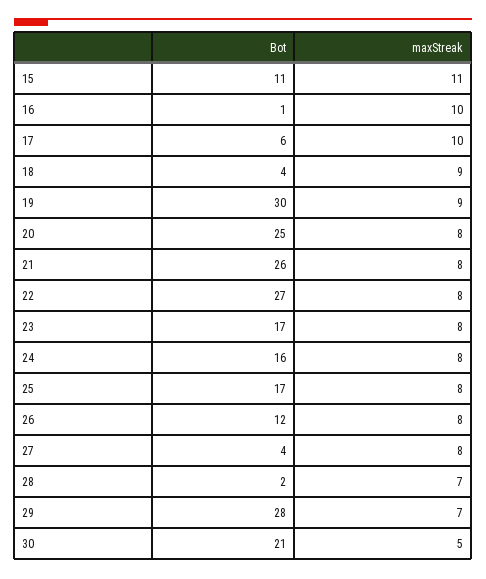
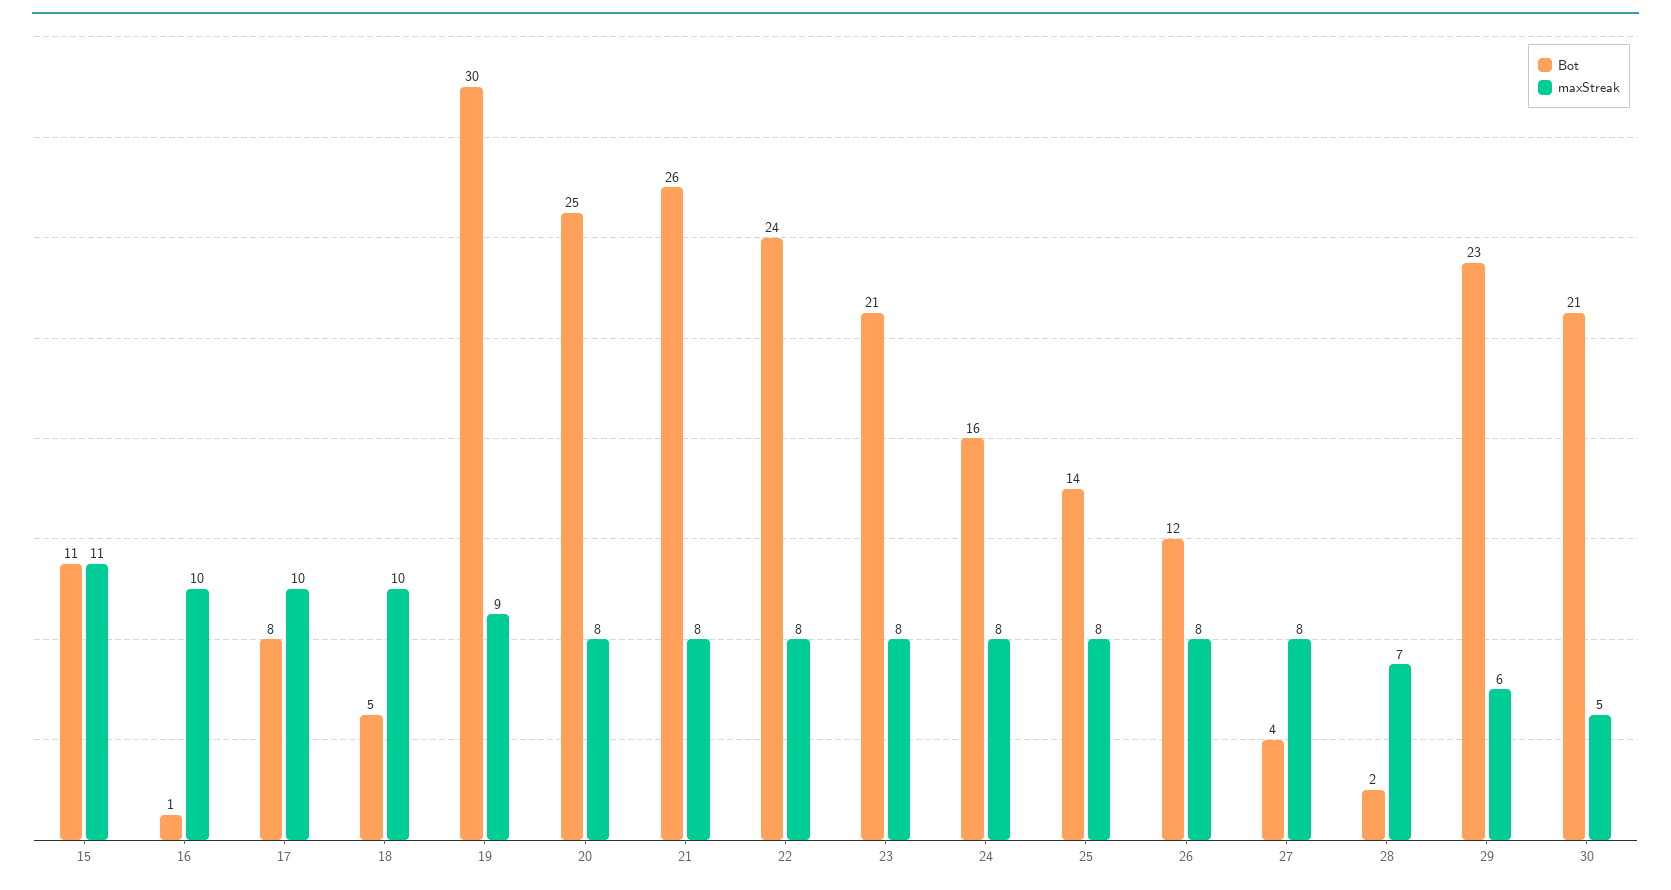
  {
    "Bot": {
      "15": 11,
      "16": 1,
-     "17": 6,
+     "17": 8,
-     "18": 4,
+     "18": 5,
      "19": 30,
      "20": 25,
      "21": 26,
-     "22": 27,
+     "22": 24,
-     "23": 17,
+     "23": 21,
      "24": 16,
-     "25": 17,
+     "25": 14,
      "26": 12,
      "27": 4,
      "28": 2,
-     "29": 28,
+     "29": 23,
      "30": 21
    },
    "maxStreak": {
      "15": 11,
      "16": 10,
      "17": 10,
-     "18": 9,
+     "18": 10,
      "19": 9,
      "20": 8,
      "21": 8,
      "22": 8,
      "23": 8,
      "24": 8,
      "25": 8,
      "26": 8,
      "27": 8,
      "28": 7,
-     "29": 7,
+     "29": 6,
      "30": 5
    }
  }

